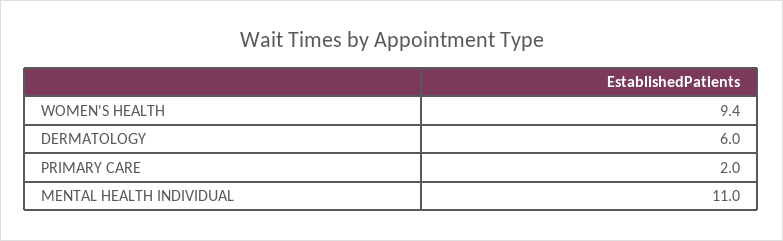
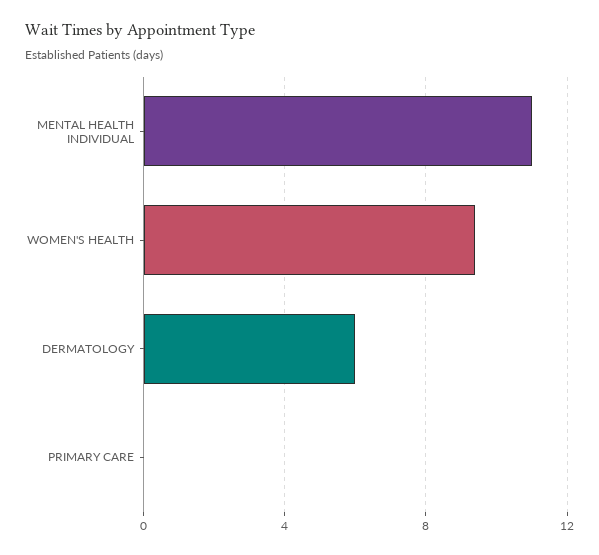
  {
    "WOMEN'S HEALTH": 9.4,
    "DERMATOLOGY": 6,
-   "PRIMARY CARE": 2,
+   "PRIMARY CARE": 0,
    "MENTAL HEALTH INDIVIDUAL": 11
  }

